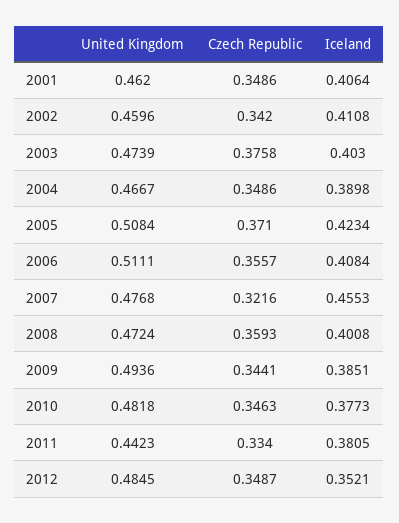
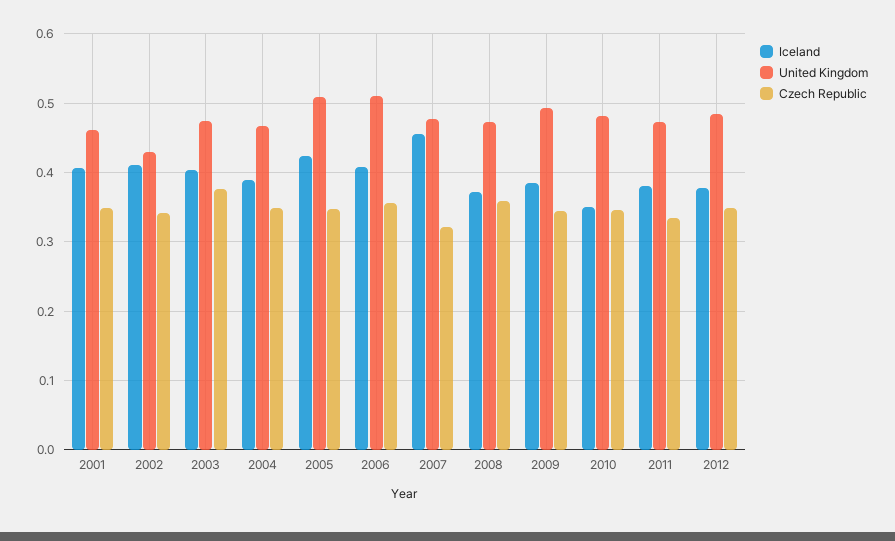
  {
    "United Kingdom": {
      "2001": 0.462,
-     "2002": 0.4596,
+     "2002": 0.43,
      "2003": 0.4739,
      "2004": 0.4667,
      "2005": 0.5084,
      "2006": 0.5111,
      "2007": 0.4768,
      "2008": 0.4724,
      "2009": 0.4936,
      "2010": 0.4818,
-     "2011": 0.4423,
+     "2011": 0.47,
      "2012": 0.4845
    },
    "Czech Republic": {
      "2001": 0.3486,
      "2002": 0.342,
      "2003": 0.3758,
      "2004": 0.3486,
-     "2005": 0.371,
+     "2005": 0.35,
      "2006": 0.3557,
      "2007": 0.3216,
      "2008": 0.3593,
      "2009": 0.3441,
      "2010": 0.3463,
      "2011": 0.334,
      "2012": 0.3487
    },
    "Iceland": {
      "2001": 0.4064,
      "2002": 0.4108,
      "2003": 0.403,
      "2004": 0.3898,
      "2005": 0.4234,
      "2006": 0.4084,
      "2007": 0.4553,
-     "2008": 0.4008,
+     "2008": 0.37,
      "2009": 0.3851,
-     "2010": 0.3773,
+     "2010": 0.35,
      "2011": 0.3805,
-     "2012": 0.3521
+     "2012": 0.38
    }
  }

